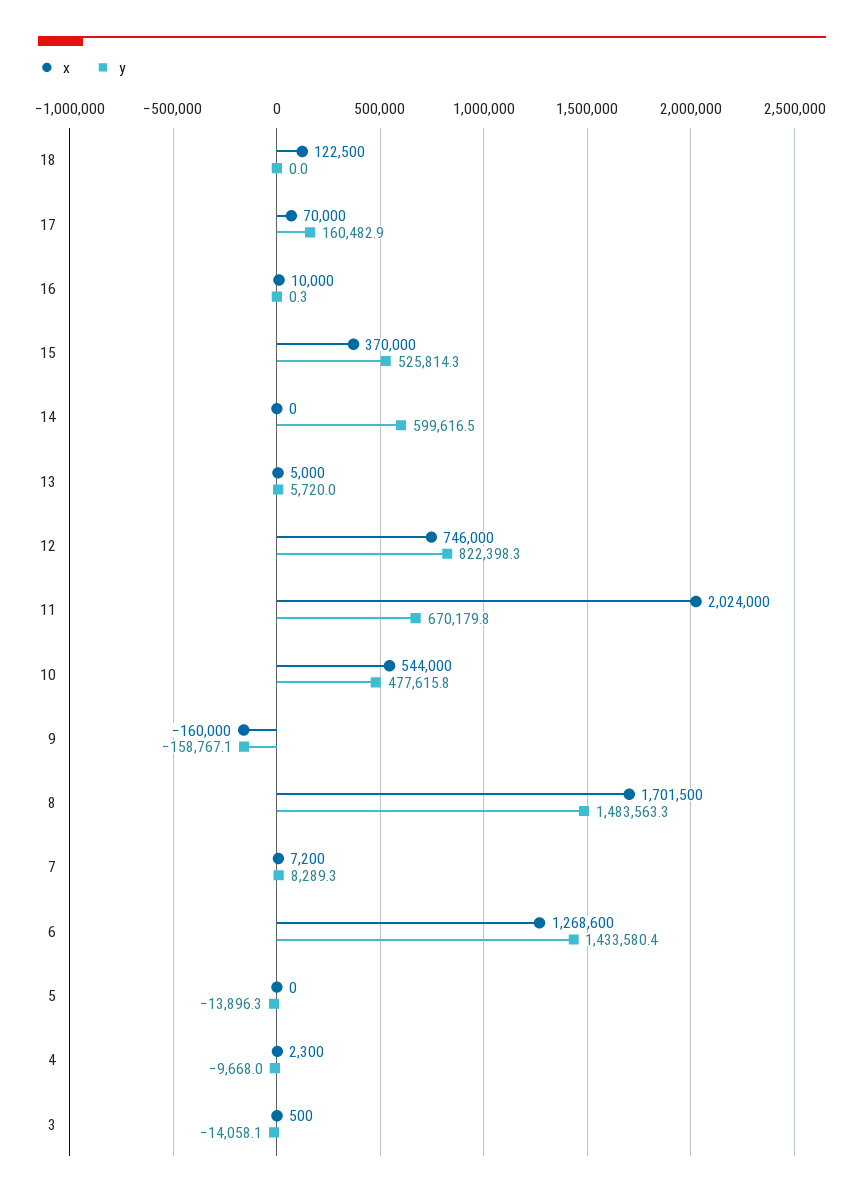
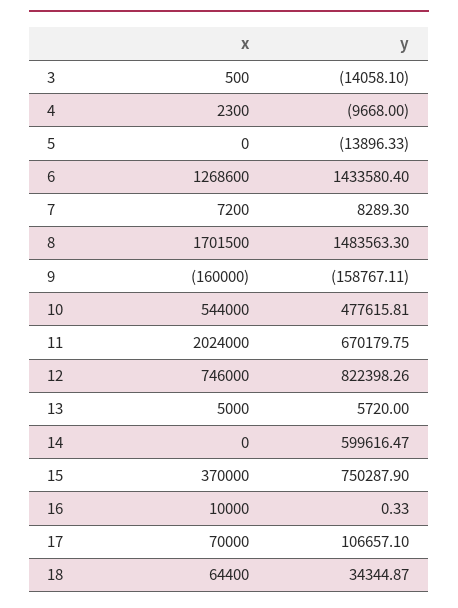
  {
    "x": {
-     "18": 122500,
+     "18": 64400,
      "17": 70000,
      "16": 10000,
      "15": 370000,
      "14": 0,
      "13": 5000,
      "12": 746000,
      "11": 2024000,
      "10": 544000,
      "9": -160000,
      "8": 1701500,
      "7": 7200,
      "6": 1268600,
      "5": 0,
      "4": 2300,
      "3": 500
    },
    "y": {
-     "18": 0,
+     "18": 34344.87,
-     "17": 160482.9,
+     "17": 106657.1,
      "16": 0.33,
-     "15": 525814.3,
+     "15": 750287.9,
      "14": 599616.47,
      "13": 5720,
      "12": 822398.26,
      "11": 670179.75,
      "10": 477615.81,
      "9": -158767.11,
      "8": 1483563.3,
      "7": 8289.3,
      "6": 1433580.4,
      "5": -13896.33,
      "4": -9668,
      "3": -14058.1
    }
  }

